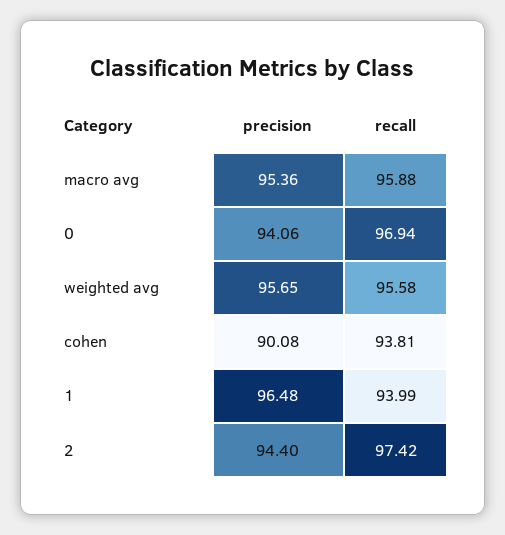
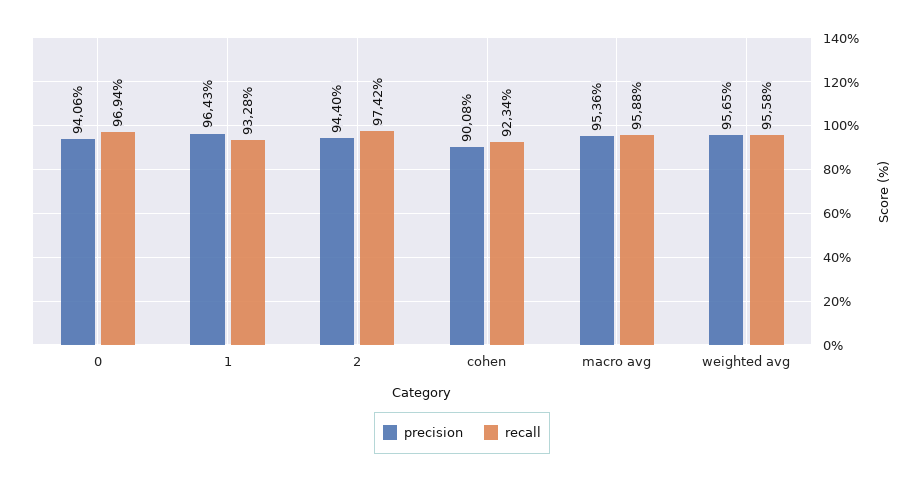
  {
    "precision": {
      "macro avg": 95.36,
      "0": 94.06,
      "weighted avg": 95.65,
      "cohen": 90.08,
-     "1": 96.48,
+     "1": 96.43,
      "2": 94.4
    },
    "recall": {
      "macro avg": 95.88,
      "0": 96.94,
      "weighted avg": 95.58,
-     "cohen": 93.81,
+     "cohen": 92.34,
-     "1": 93.99,
+     "1": 93.28,
      "2": 97.42
    }
  }

